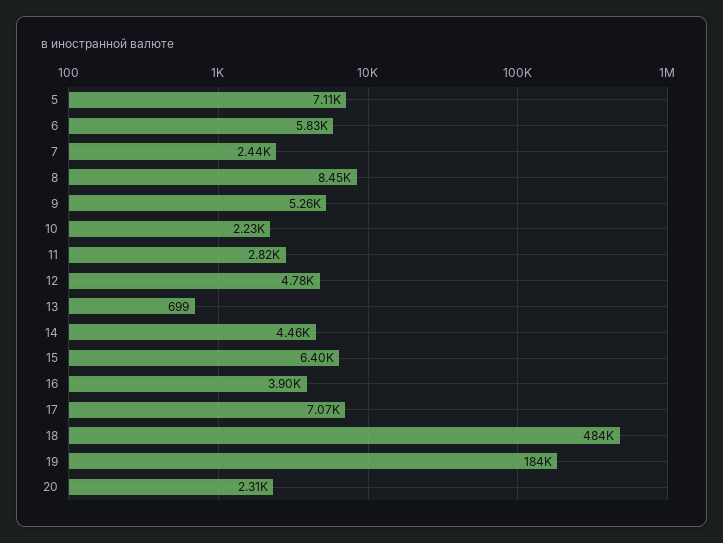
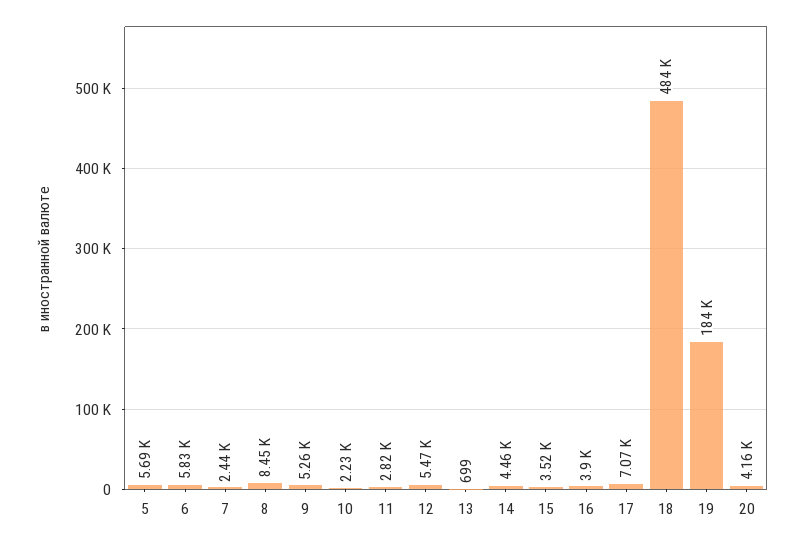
  {
-   "5": 7110,
+   "5": 5690,
    "6": 5830,
    "7": 2440,
    "8": 8450,
    "9": 5260,
    "10": 2230,
    "11": 2820,
-   "12": 4780,
+   "12": 5470,
    "13": 699,
    "14": 4460,
-   "15": 6400,
+   "15": 3520,
    "16": 3900,
    "17": 7070,
    "18": 484000,
    "19": 184000,
-   "20": 2310
+   "20": 4160
  }

